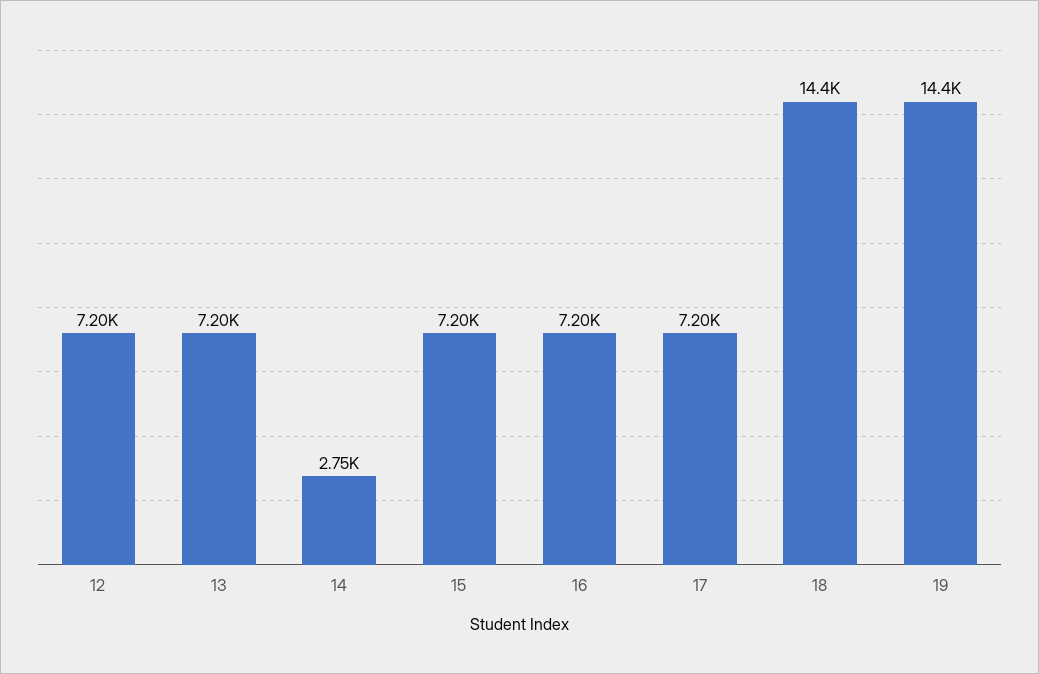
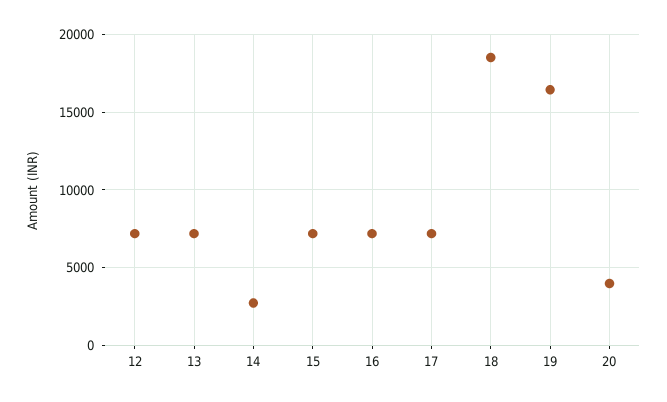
  {
    "12": 7200,
    "13": 7200,
    "14": 2750,
    "15": 7200,
    "16": 7200,
    "17": 7200,
-   "18": 14400,
+   "18": 18500,
-   "19": 14400
+   "19": 16500,
+   "20": 4000
  }

